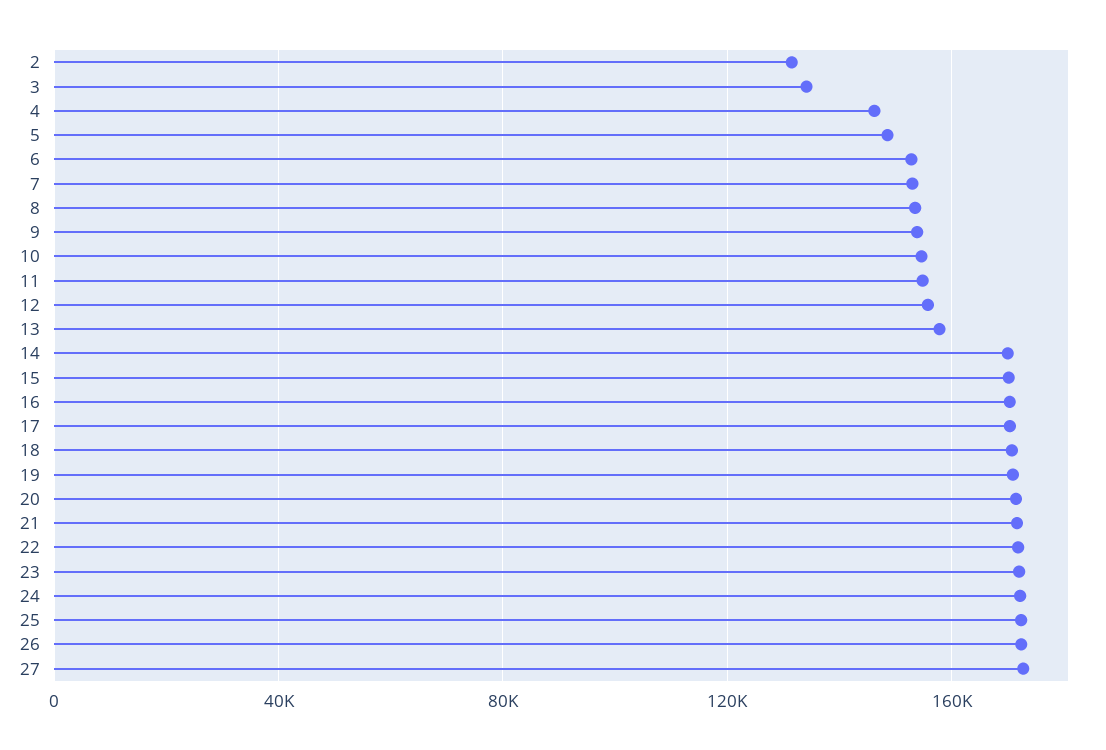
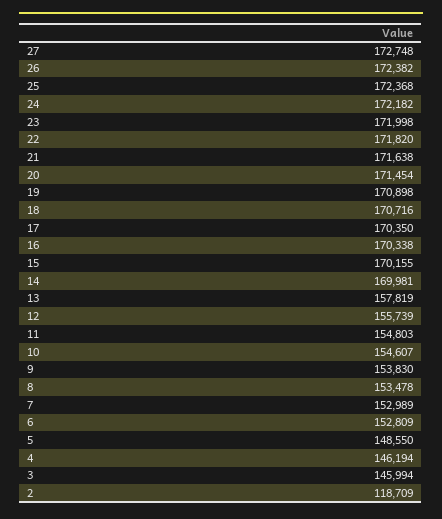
  {
-   "2": 130000,
+   "2": 118709,
-   "3": 135000,
+   "3": 145994,
    "4": 146194,
    "5": 148550,
    "6": 152809,
    "7": 152989,
    "8": 153478,
    "9": 153830,
    "10": 154607,
    "11": 154803,
    "12": 155739,
    "13": 157819,
    "14": 169981,
    "15": 170155,
    "16": 170338,
    "17": 170350,
    "18": 170716,
    "19": 170898,
    "20": 171454,
    "21": 171638,
    "22": 171820,
    "23": 171998,
    "24": 172182,
    "25": 172368,
    "26": 172382,
    "27": 172748
  }

